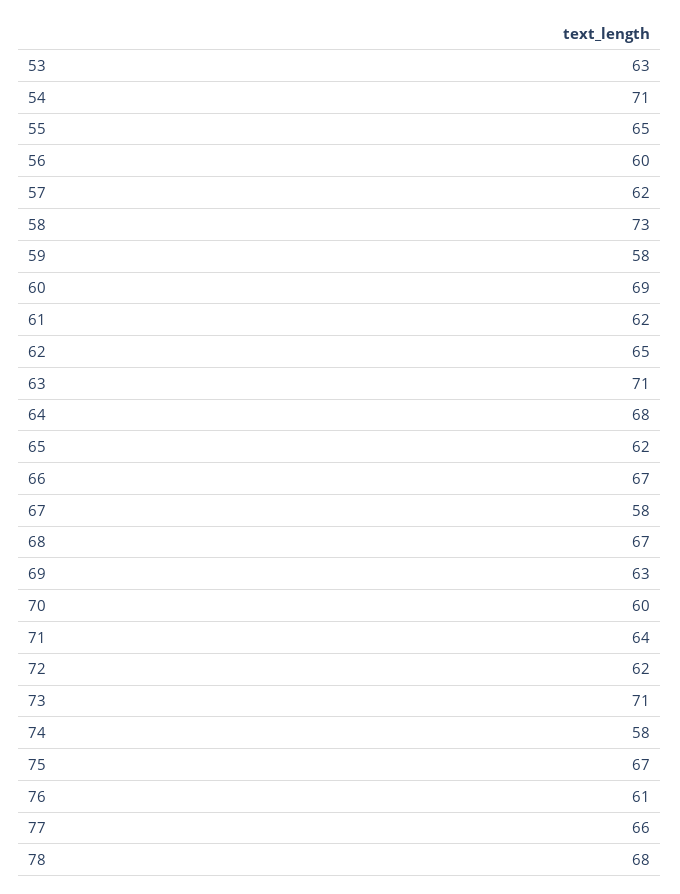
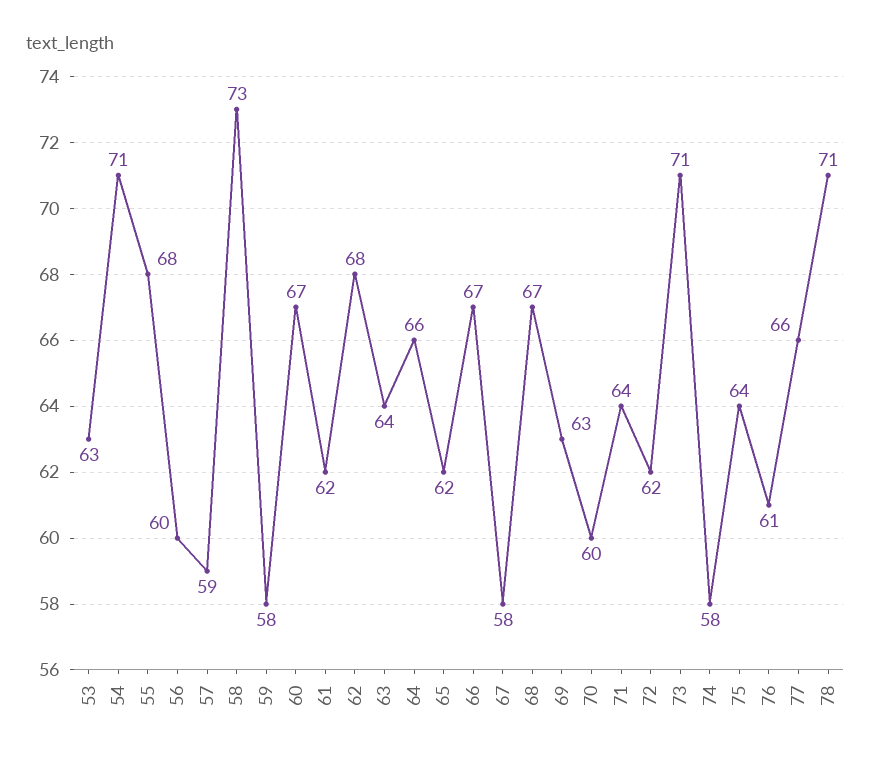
  {
    "53": 63,
    "54": 71,
-   "55": 65,
+   "55": 68,
    "56": 60,
-   "57": 62,
+   "57": 59,
    "58": 73,
    "59": 58,
-   "60": 69,
+   "60": 67,
    "61": 62,
-   "62": 65,
+   "62": 68,
-   "63": 71,
+   "63": 64,
-   "64": 68,
+   "64": 66,
    "65": 62,
    "66": 67,
    "67": 58,
    "68": 67,
    "69": 63,
    "70": 60,
    "71": 64,
    "72": 62,
    "73": 71,
    "74": 58,
-   "75": 67,
+   "75": 64,
    "76": 61,
    "77": 66,
-   "78": 68
+   "78": 71
  }

